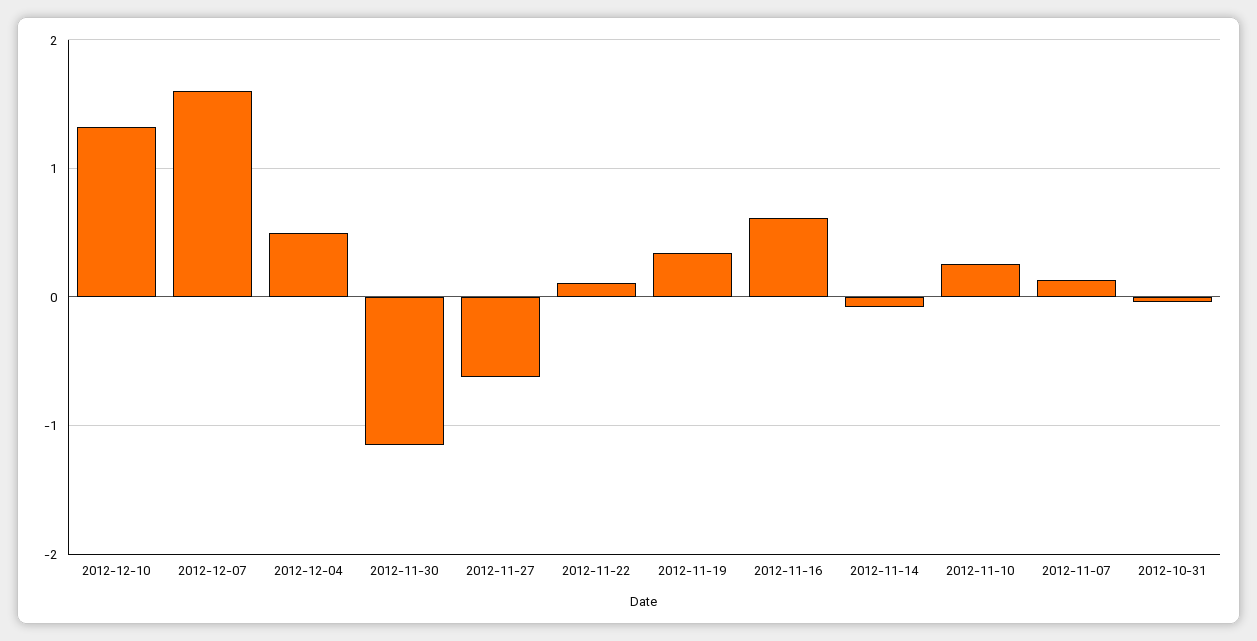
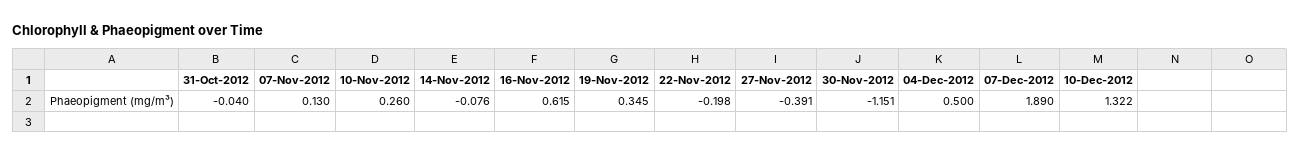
  {
    "2012-12-10": 1.322,
-   "2012-12-07": 1.6,
+   "2012-12-07": 1.89,
    "2012-12-04": 0.5,
    "2012-11-30": -1.151,
-   "2012-11-27": -0.6,
+   "2012-11-27": -0.391,
-   "2012-11-22": 0.1,
+   "2012-11-22": -0.198,
    "2012-11-19": 0.345,
    "2012-11-16": 0.615,
    "2012-11-14": -0.076,
    "2012-11-10": 0.26,
    "2012-11-07": 0.13,
    "2012-10-31": -0.04
  }

